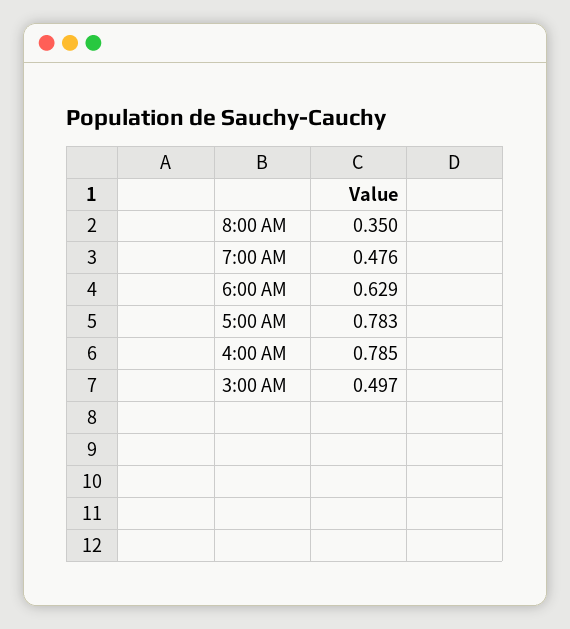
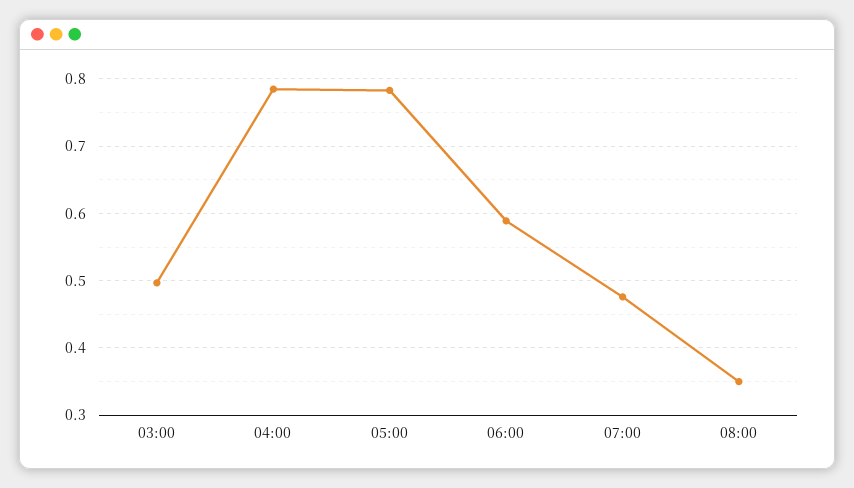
  {
    "8:00 AM": 0.35,
    "7:00 AM": 0.476,
-   "6:00 AM": 0.629,
+   "6:00 AM": 0.59,
    "5:00 AM": 0.783,
    "4:00 AM": 0.785,
    "3:00 AM": 0.497
  }

